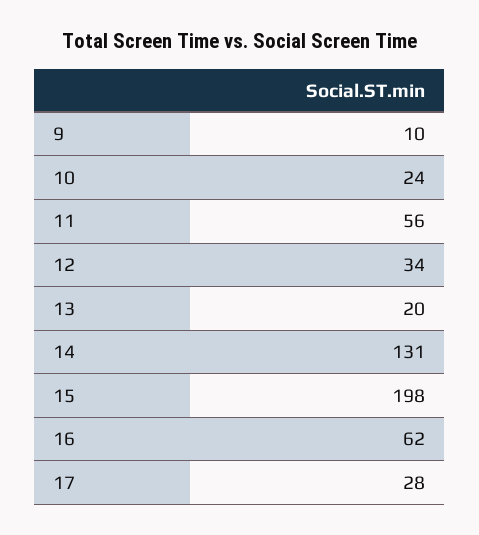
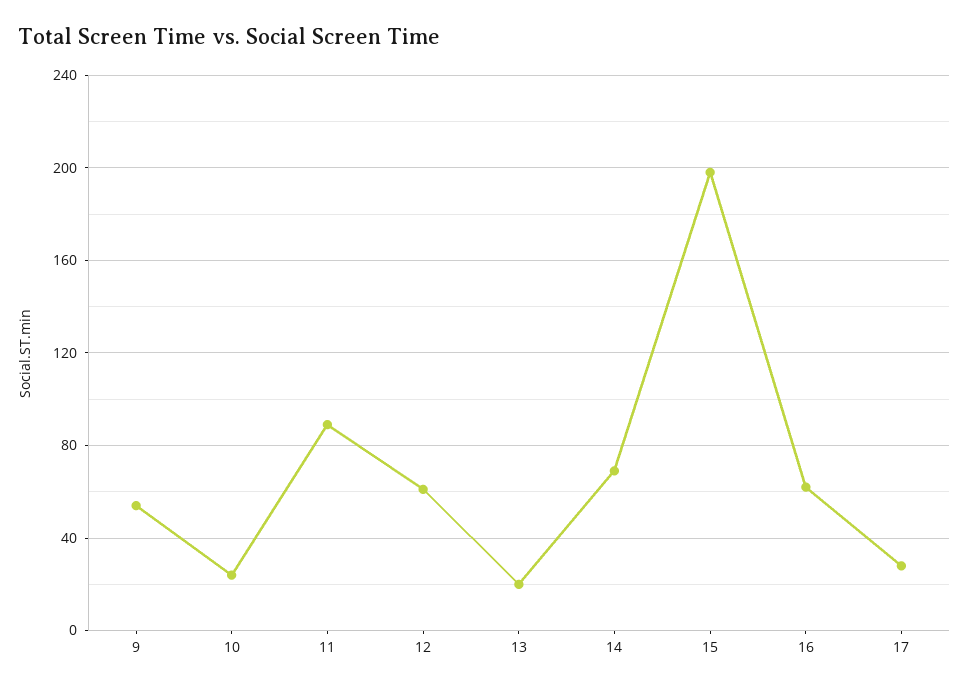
  {
-   "9": 10,
+   "9": 55,
    "10": 24,
-   "11": 56,
+   "11": 90,
-   "12": 34,
+   "12": 60,
    "13": 20,
-   "14": 131,
+   "14": 70,
    "15": 198,
    "16": 62,
    "17": 28
  }

